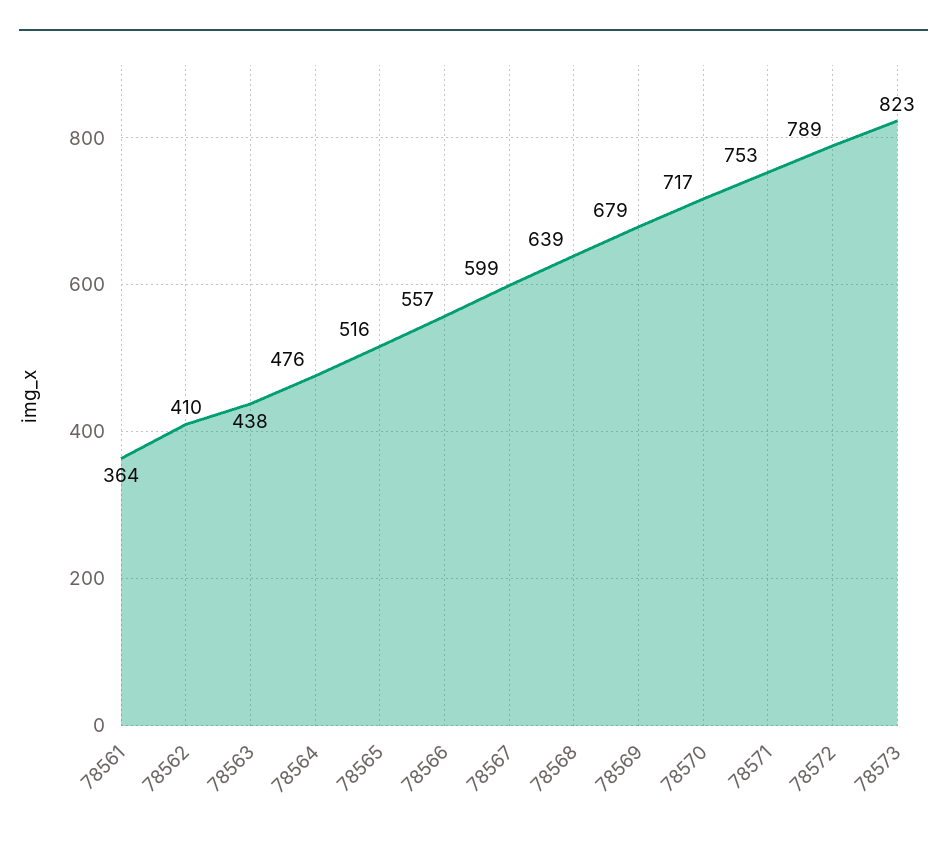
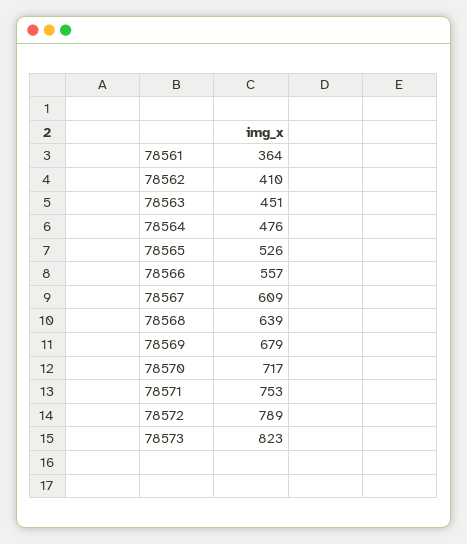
  {
    "78561": 364,
    "78562": 410,
-   "78563": 438,
+   "78563": 451,
    "78564": 476,
-   "78565": 516,
+   "78565": 526,
    "78566": 557,
-   "78567": 599,
+   "78567": 609,
    "78568": 639,
    "78569": 679,
    "78570": 717,
    "78571": 753,
    "78572": 789,
    "78573": 823
  }

